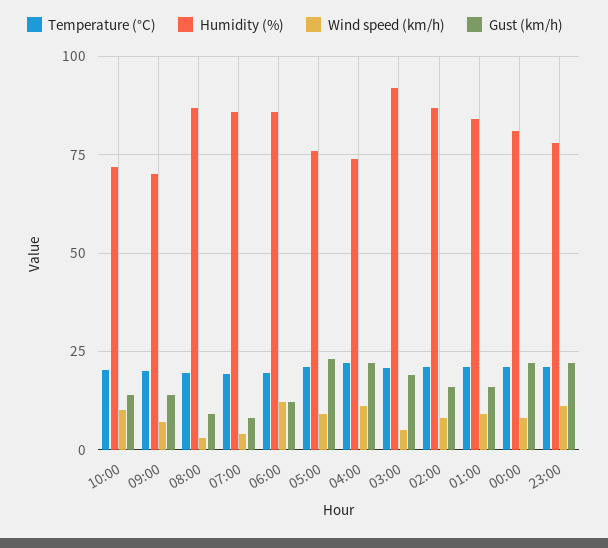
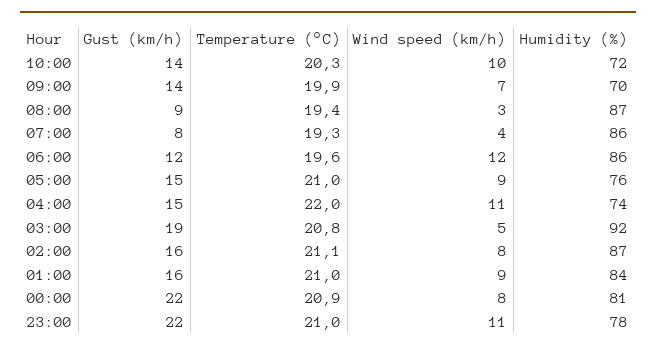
  {
    "Temperature (°C)": {
      "10:00": 20.3,
      "09:00": 19.9,
      "08:00": 19.4,
      "07:00": 19.3,
      "06:00": 19.6,
      "05:00": 21,
      "04:00": 22,
      "03:00": 20.8,
      "02:00": 21.1,
      "01:00": 21,
      "00:00": 20.9,
      "23:00": 21
    },
    "Humidity (%)": {
      "10:00": 72,
      "09:00": 70,
      "08:00": 87,
      "07:00": 86,
      "06:00": 86,
      "05:00": 76,
      "04:00": 74,
      "03:00": 92,
      "02:00": 87,
      "01:00": 84,
      "00:00": 81,
      "23:00": 78
    },
    "Wind speed (km/h)": {
      "10:00": 10,
      "09:00": 7,
      "08:00": 3,
      "07:00": 4,
      "06:00": 12,
      "05:00": 9,
      "04:00": 11,
      "03:00": 5,
      "02:00": 8,
      "01:00": 9,
      "00:00": 8,
      "23:00": 11
    },
    "Gust (km/h)": {
      "10:00": 14,
      "09:00": 14,
      "08:00": 9,
      "07:00": 8,
      "06:00": 12,
-     "05:00": 22.5,
+     "05:00": 15,
-     "04:00": 22.5,
+     "04:00": 15,
      "03:00": 19,
      "02:00": 16,
      "01:00": 16,
      "00:00": 22,
      "23:00": 22
    }
  }

